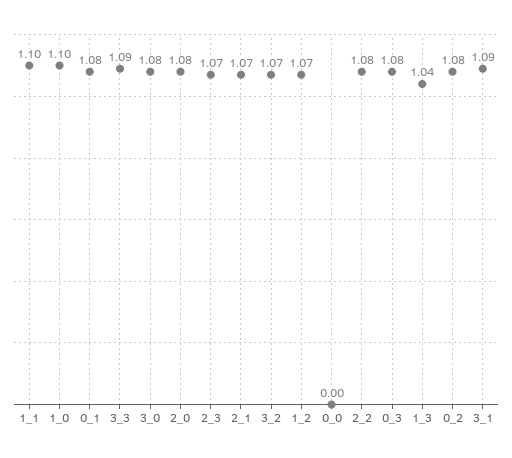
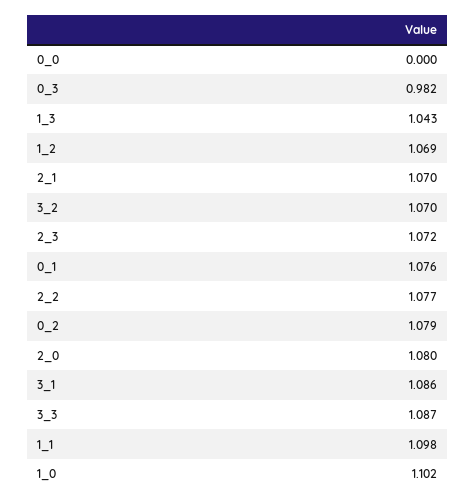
  {
    "1_1": 1.098,
    "1_0": 1.102,
    "0_1": 1.076,
    "3_3": 1.087,
-   "3_0": 1.08,
    "2_0": 1.08,
    "2_3": 1.072,
    "2_1": 1.07,
    "3_2": 1.07,
    "1_2": 1.069,
    "0_0": 0,
    "2_2": 1.077,
-   "0_3": 1.08,
+   "0_3": 0.982,
    "1_3": 1.043,
    "0_2": 1.079,
    "3_1": 1.086
  }

